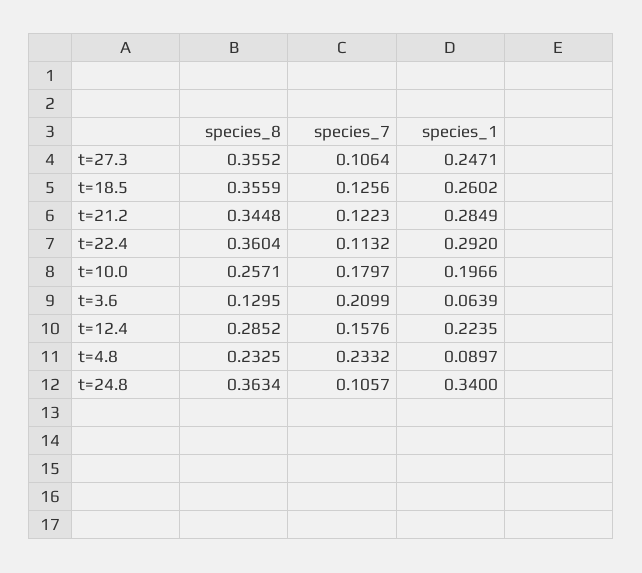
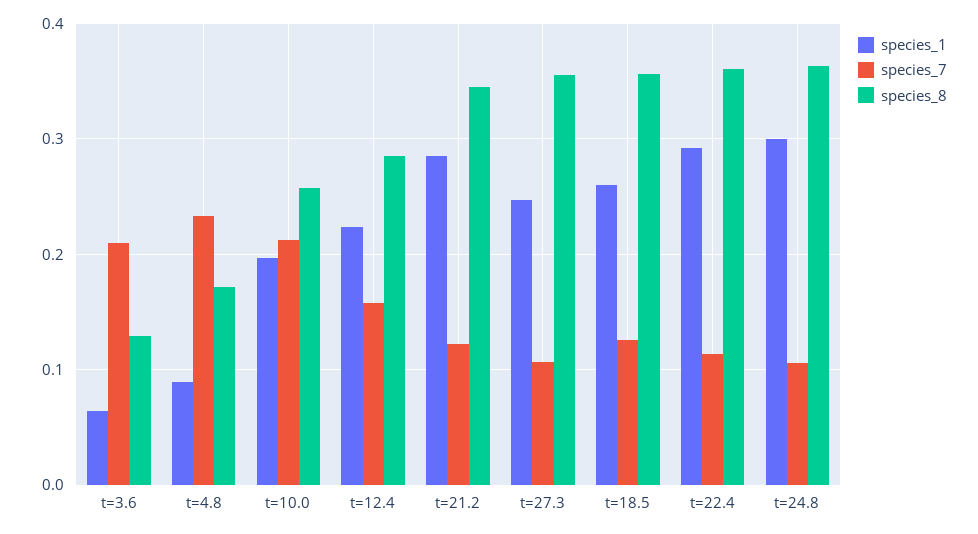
  {
    "species_8": {
      "t=27.3": 0.3552,
      "t=18.5": 0.3559,
      "t=21.2": 0.3448,
      "t=22.4": 0.3604,
      "t=10.0": 0.2571,
      "t=3.6": 0.1295,
      "t=12.4": 0.2852,
-     "t=4.8": 0.2325,
+     "t=4.8": 0.17,
      "t=24.8": 0.3634
    },
    "species_7": {
      "t=27.3": 0.1064,
      "t=18.5": 0.1256,
      "t=21.2": 0.1223,
      "t=22.4": 0.1132,
-     "t=10.0": 0.1797,
+     "t=10.0": 0.21,
      "t=3.6": 0.2099,
      "t=12.4": 0.1576,
      "t=4.8": 0.2332,
      "t=24.8": 0.1057
    },
    "species_1": {
      "t=27.3": 0.2471,
      "t=18.5": 0.2602,
      "t=21.2": 0.2849,
      "t=22.4": 0.292,
      "t=10.0": 0.1966,
      "t=3.6": 0.0639,
      "t=12.4": 0.2235,
      "t=4.8": 0.0897,
-     "t=24.8": 0.34
+     "t=24.8": 0.3
    }
  }

